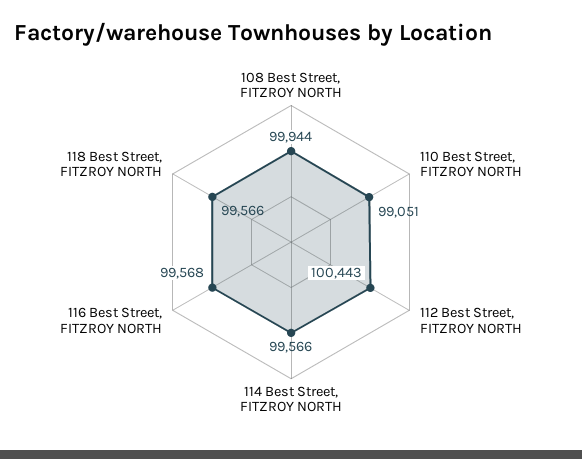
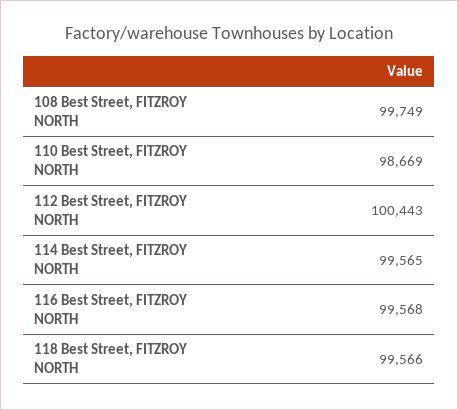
  {
-   "108 Best Street, FITZROY NORTH": 99944,
+   "108 Best Street, FITZROY NORTH": 99749,
-   "110 Best Street, FITZROY NORTH": 99051,
+   "110 Best Street, FITZROY NORTH": 98669,
    "112 Best Street, FITZROY NORTH": 100443,
-   "114 Best Street, FITZROY NORTH": 99566,
+   "114 Best Street, FITZROY NORTH": 99565,
    "116 Best Street, FITZROY NORTH": 99568,
    "118 Best Street, FITZROY NORTH": 99566
  }

